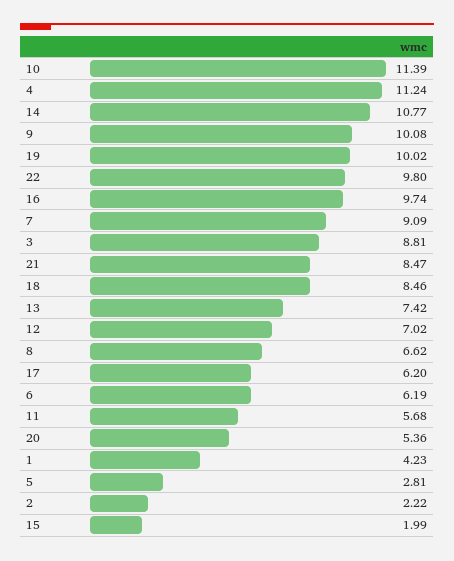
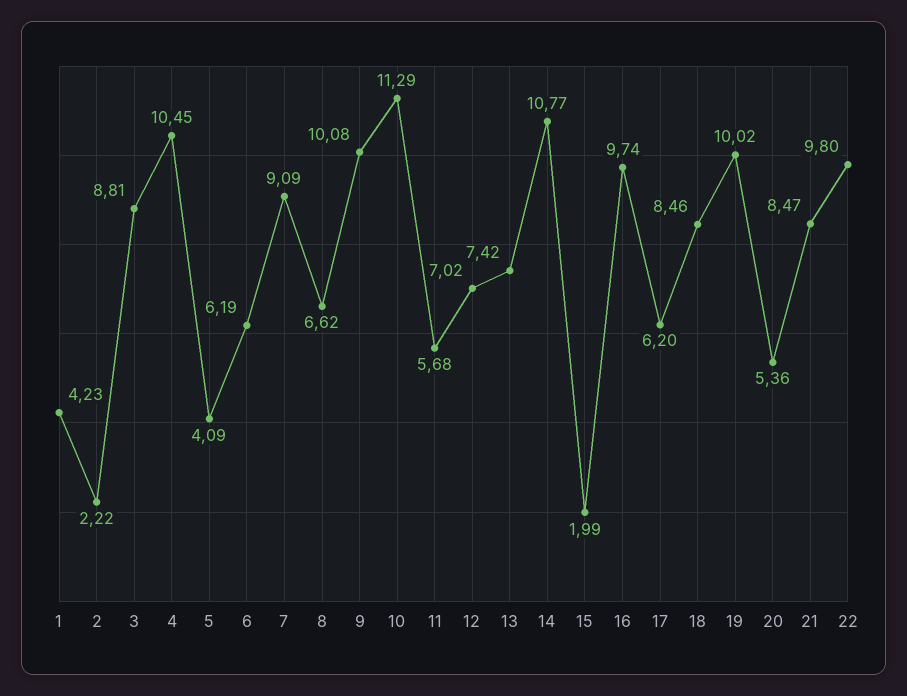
  {
-   "10": 11.39,
+   "10": 11.29,
-   "4": 11.24,
+   "4": 10.45,
    "14": 10.77,
    "9": 10.08,
    "19": 10.02,
    "22": 9.8,
    "16": 9.74,
    "7": 9.09,
    "3": 8.81,
    "21": 8.47,
    "18": 8.46,
    "13": 7.42,
    "12": 7.02,
    "8": 6.62,
    "17": 6.2,
    "6": 6.19,
    "11": 5.68,
    "20": 5.36,
    "1": 4.23,
-   "5": 2.81,
+   "5": 4.09,
    "2": 2.22,
    "15": 1.99
  }

